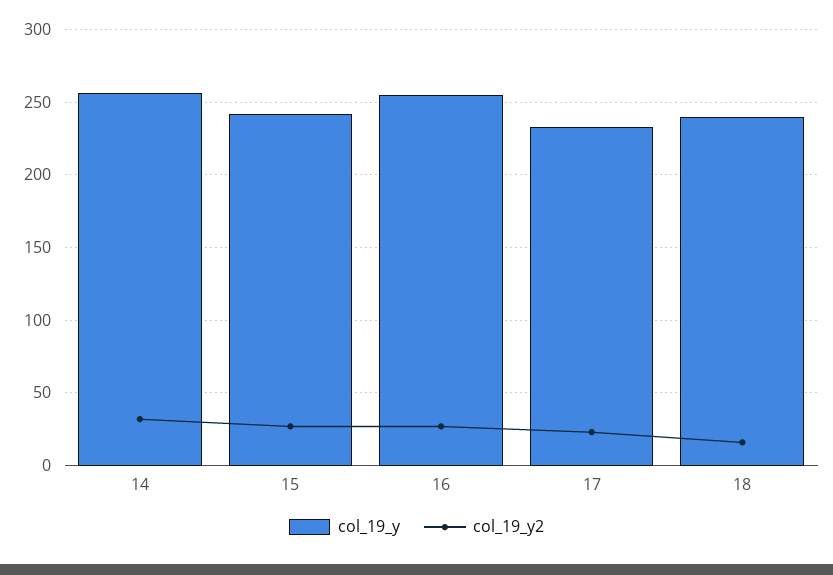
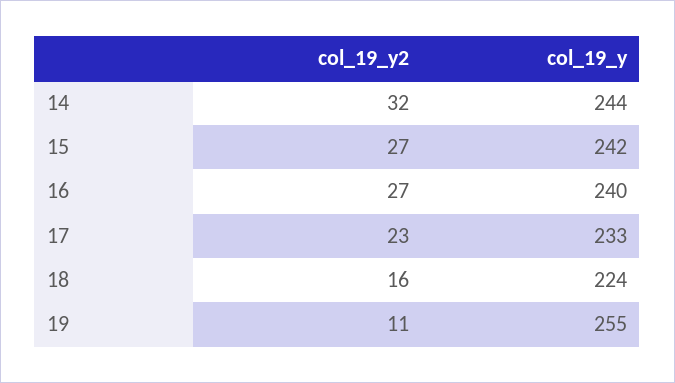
  {
    "col_19_y": {
-     "14": 255,
+     "14": 244,
      "15": 242,
-     "16": 255,
+     "16": 240,
      "17": 233,
-     "18": 240
+     "18": 224,
+     "19": 255
    },
    "col_19_y2": {
      "14": 32,
      "15": 27,
      "16": 27,
      "17": 23,
-     "18": 16
+     "18": 16,
+     "19": 11
    }
  }

